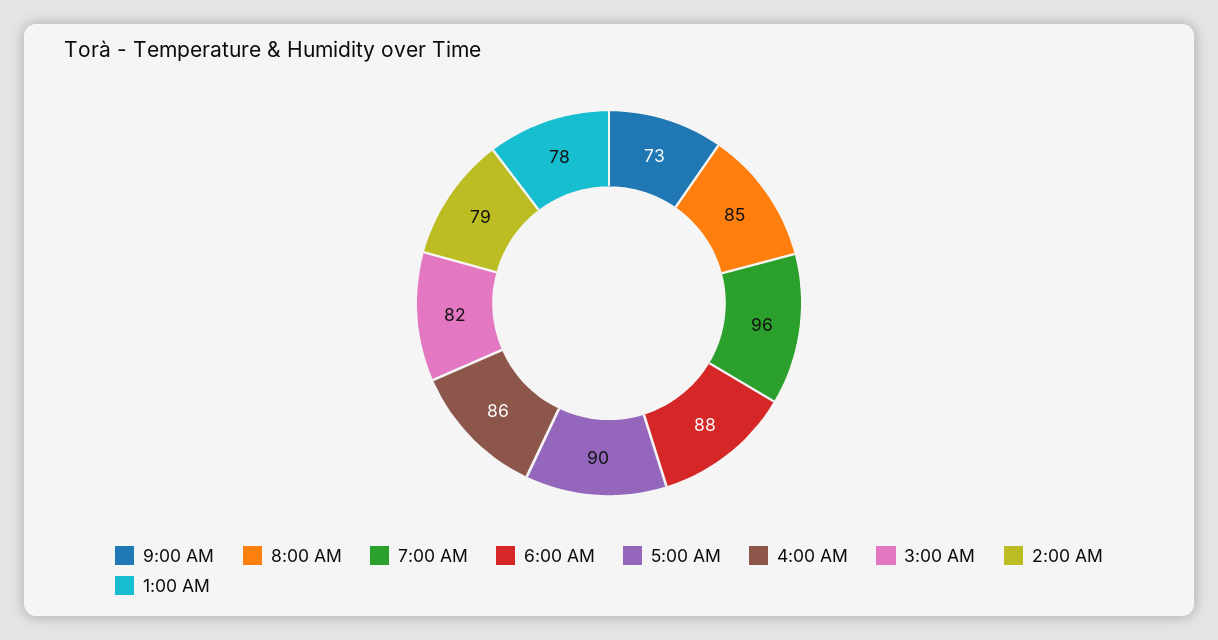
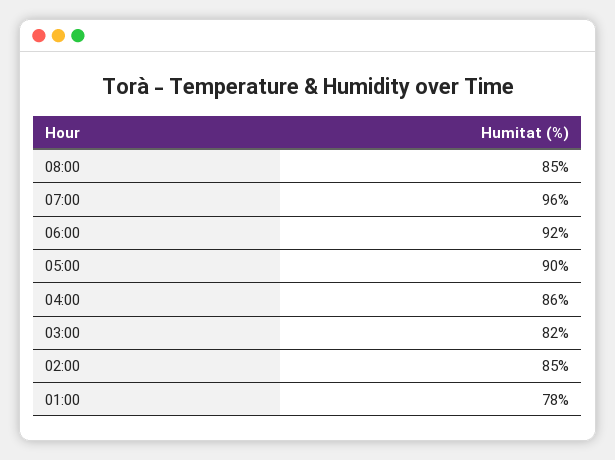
  {
-   "9:00 AM": 73,
    "8:00 AM": 85,
    "7:00 AM": 96,
-   "6:00 AM": 88,
+   "6:00 AM": 92,
    "5:00 AM": 90,
    "4:00 AM": 86,
    "3:00 AM": 82,
-   "2:00 AM": 79,
+   "2:00 AM": 85,
    "1:00 AM": 78
  }

